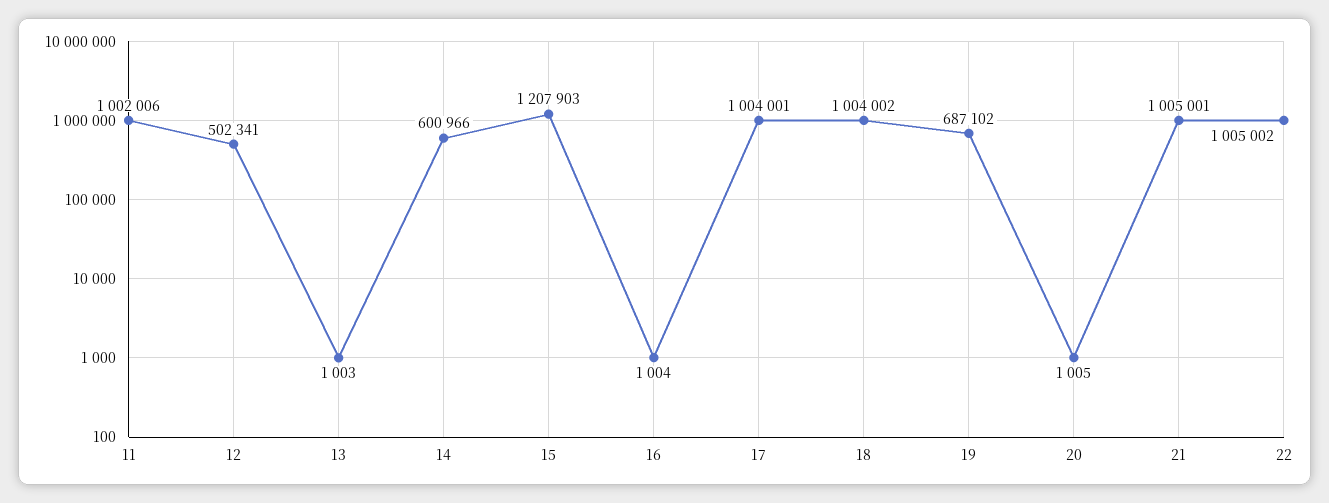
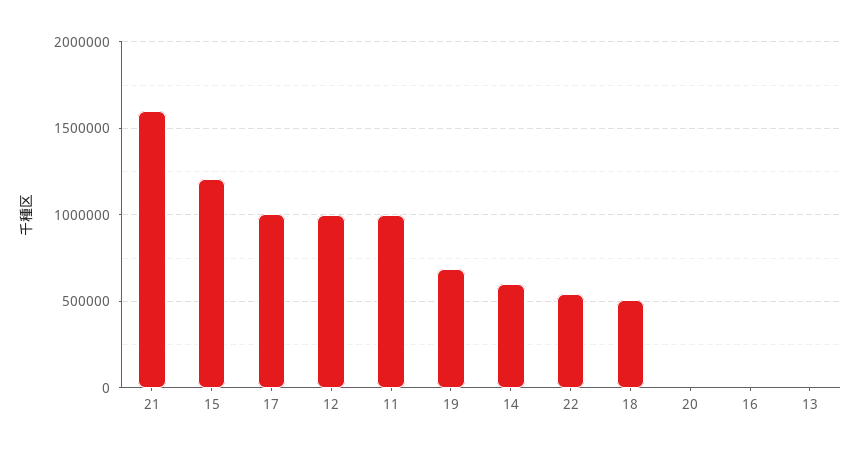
  {
    "11": 1002006,
-   "12": 502341,
+   "12": 1000000,
    "13": 1003,
    "14": 600966,
    "15": 1207903,
    "16": 1004,
    "17": 1004001,
-   "18": 1004002,
+   "18": 500000,
    "19": 687102,
    "20": 1005,
-   "21": 1005001,
+   "21": 1600000,
-   "22": 1005002
+   "22": 550000
  }

